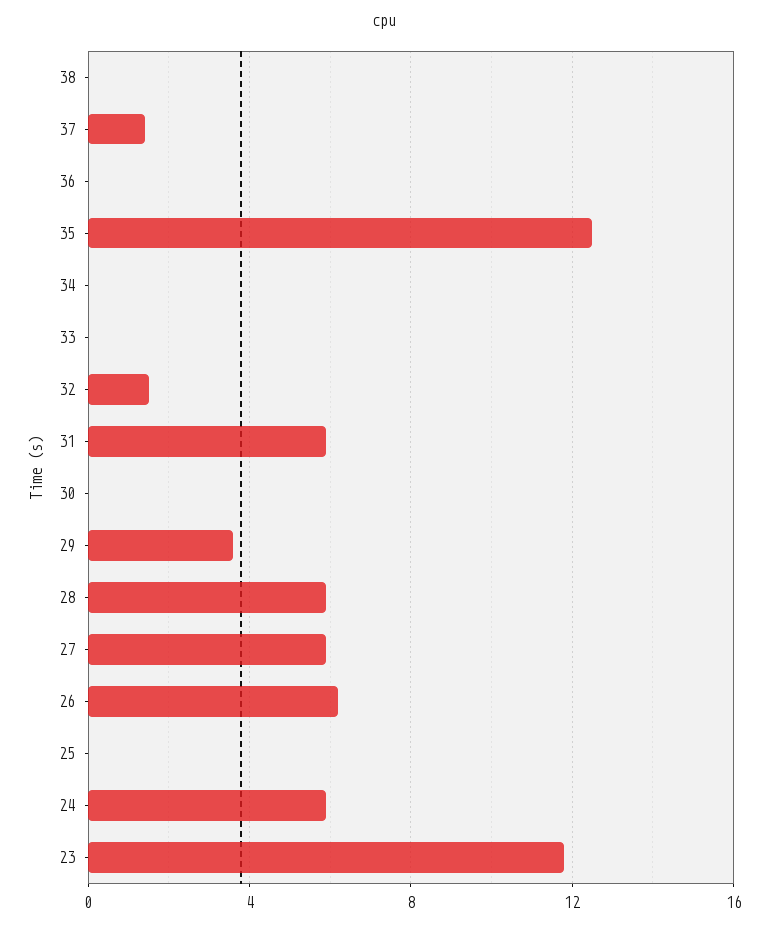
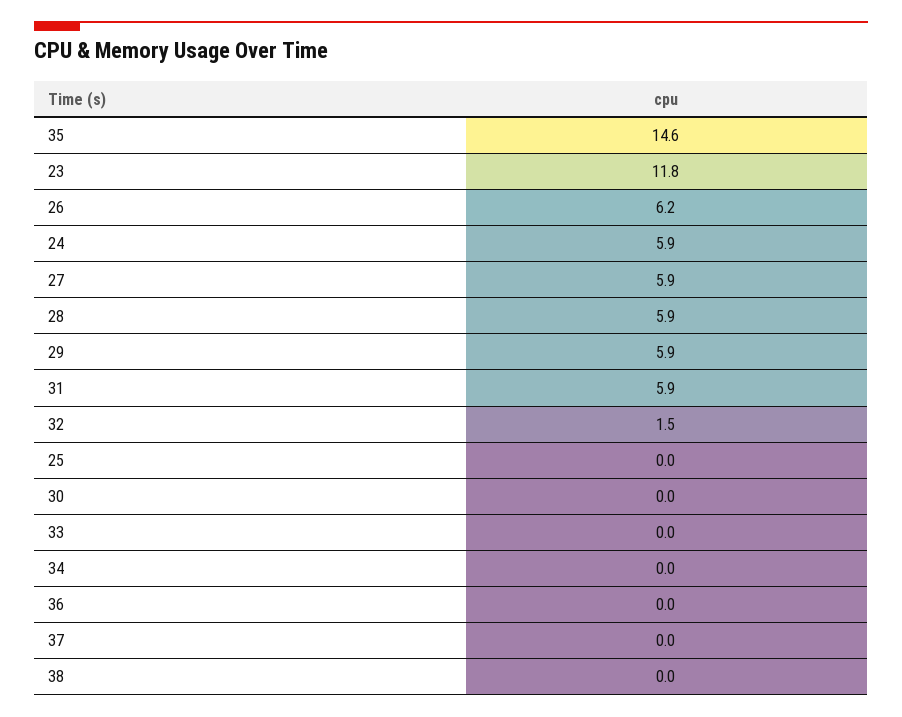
  {
    "38": 0,
-   "37": 1.5,
+   "37": 0,
    "36": 0,
-   "35": 12.5,
+   "35": 14.6,
    "34": 0,
    "33": 0,
    "32": 1.5,
    "31": 5.9,
    "30": 0,
-   "29": 3.5,
+   "29": 5.9,
    "28": 5.9,
    "27": 5.9,
    "26": 6.2,
    "25": 0,
    "24": 5.9,
    "23": 11.8
  }

